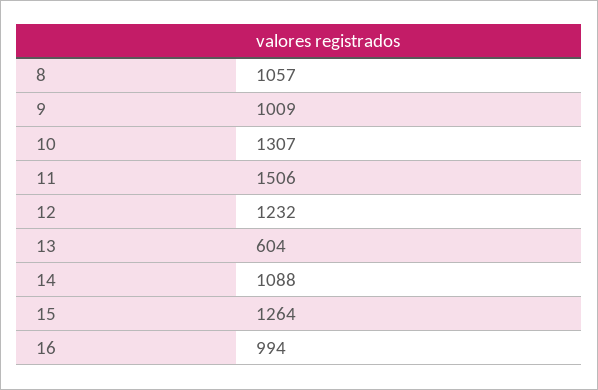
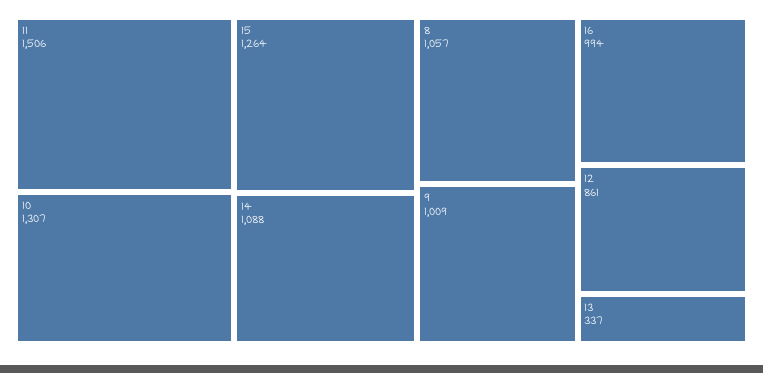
  {
    "8": 1057,
    "9": 1009,
    "10": 1307,
    "11": 1506,
-   "12": 1232,
+   "12": 861,
-   "13": 604,
+   "13": 337,
    "14": 1088,
    "15": 1264,
    "16": 994
  }

